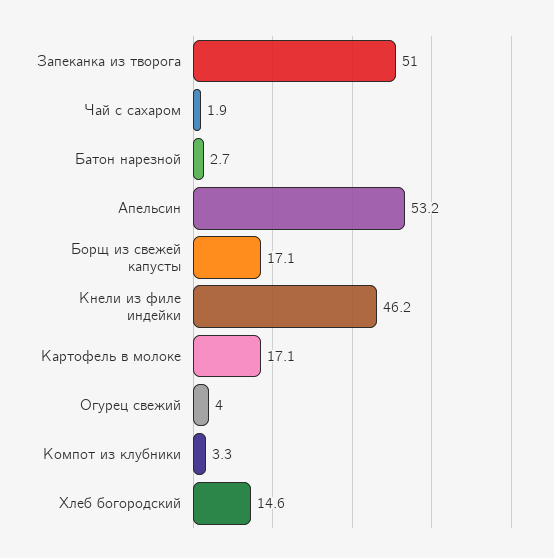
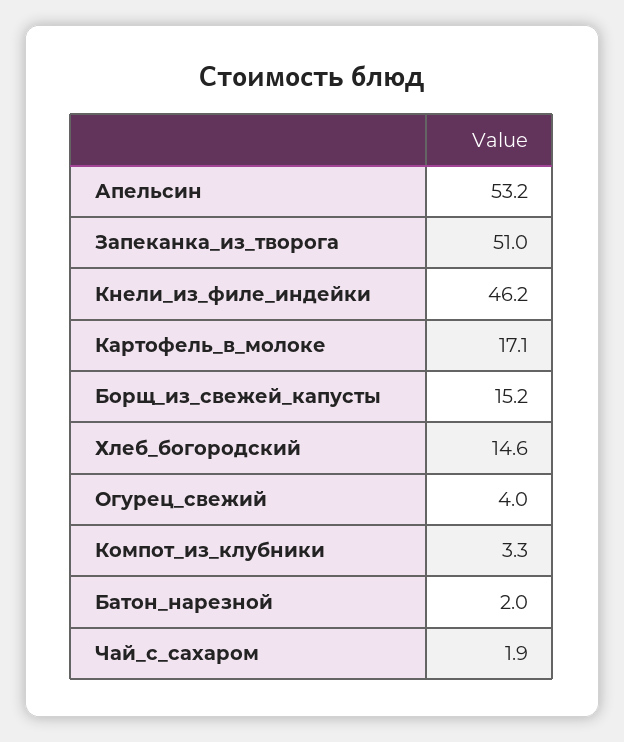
  {
    "Запеканка из творога": 51,
    "Чай с сахаром": 1.9,
-   "Батон нарезной": 2.7,
+   "Батон нарезной": 2,
    "Апельсин": 53.2,
-   "Борщ из свежей капусты": 17.1,
+   "Борщ из свежей капусты": 15.2,
    "Кнели из филе индейки": 46.2,
    "Картофель в молоке": 17.1,
    "Огурец свежий": 4,
    "Компот из клубники": 3.3,
    "Хлеб богородский": 14.6
  }

